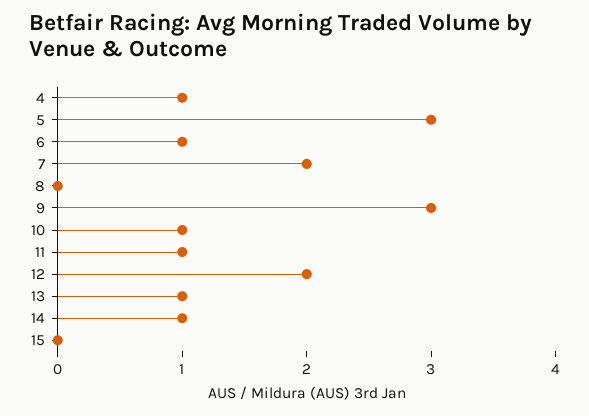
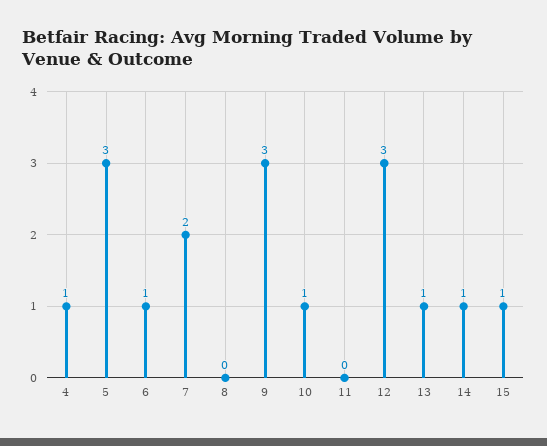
  {
    "4": 1,
    "5": 3,
    "6": 1,
    "7": 2,
    "8": 0,
    "9": 3,
    "10": 1,
-   "11": 1,
+   "11": 0,
-   "12": 2,
+   "12": 3,
    "13": 1,
    "14": 1,
-   "15": 0
+   "15": 1
  }

